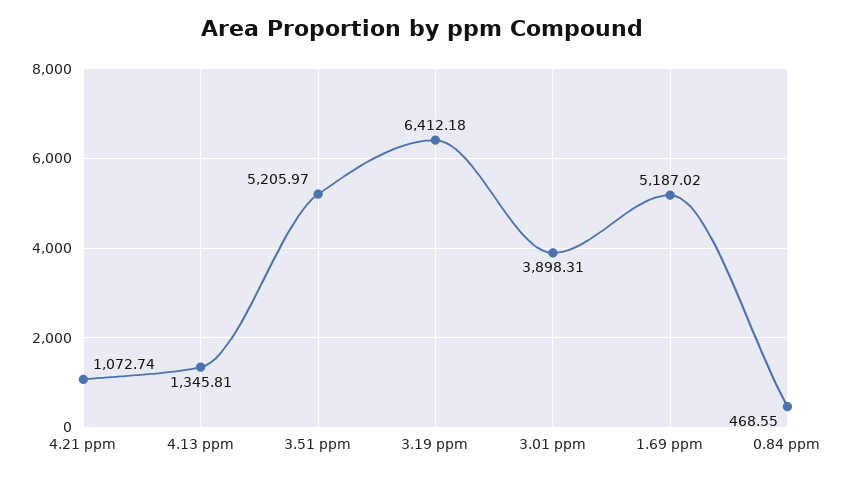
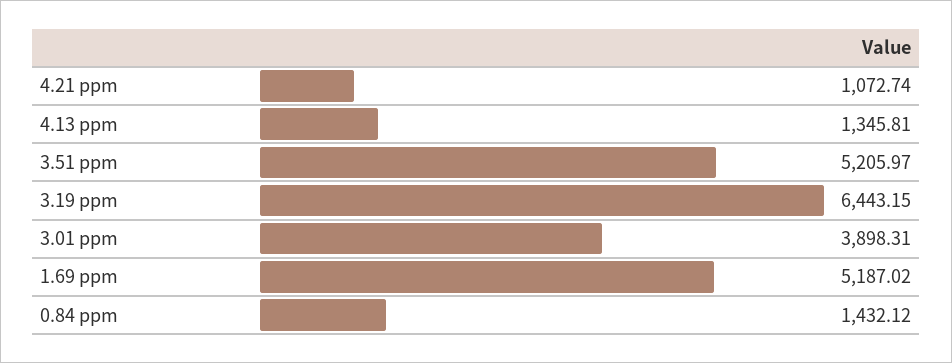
  {
    "4.21 ppm": 1072.74,
    "4.13 ppm": 1345.81,
    "3.51 ppm": 5205.97,
-   "3.19 ppm": 6412.18,
+   "3.19 ppm": 6443.15,
    "3.01 ppm": 3898.31,
    "1.69 ppm": 5187.02,
-   "0.84 ppm": 468.55
+   "0.84 ppm": 1432.12
  }

